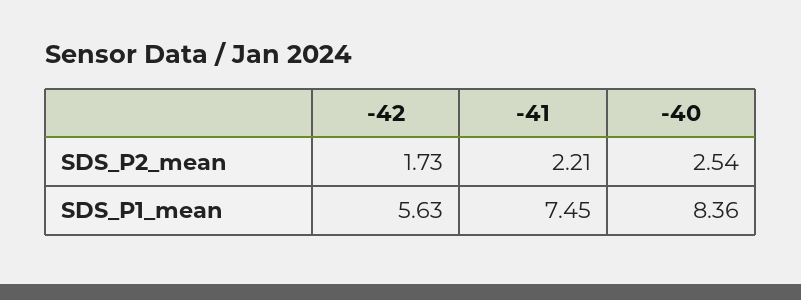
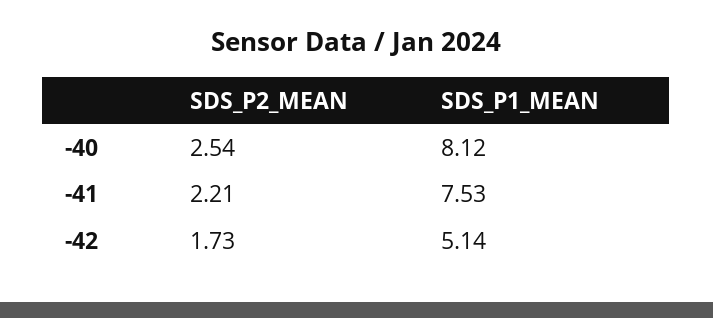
  {
    "-42": {
      "SDS_P2_mean": 1.73,
-     "SDS_P1_mean": 5.63
+     "SDS_P1_mean": 5.14
    },
    "-41": {
      "SDS_P2_mean": 2.21,
-     "SDS_P1_mean": 7.45
+     "SDS_P1_mean": 7.53
    },
    "-40": {
      "SDS_P2_mean": 2.54,
-     "SDS_P1_mean": 8.36
+     "SDS_P1_mean": 8.12
    }
  }

